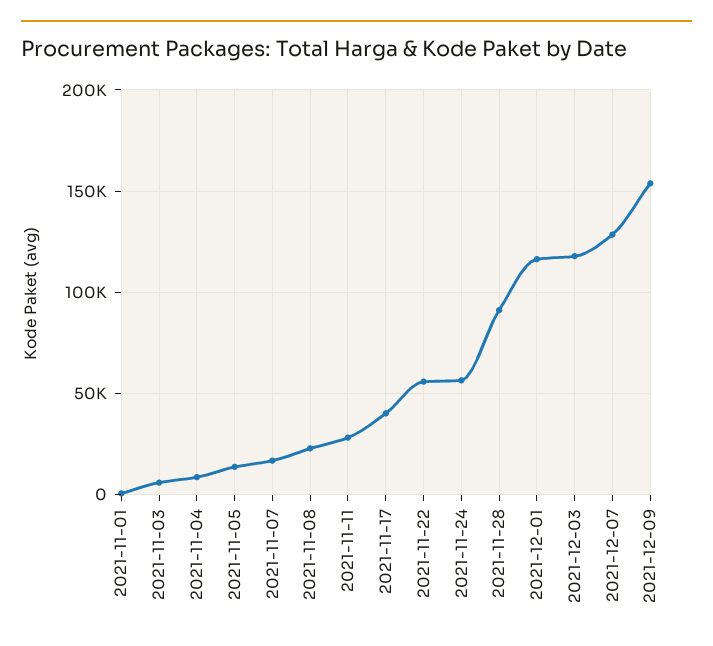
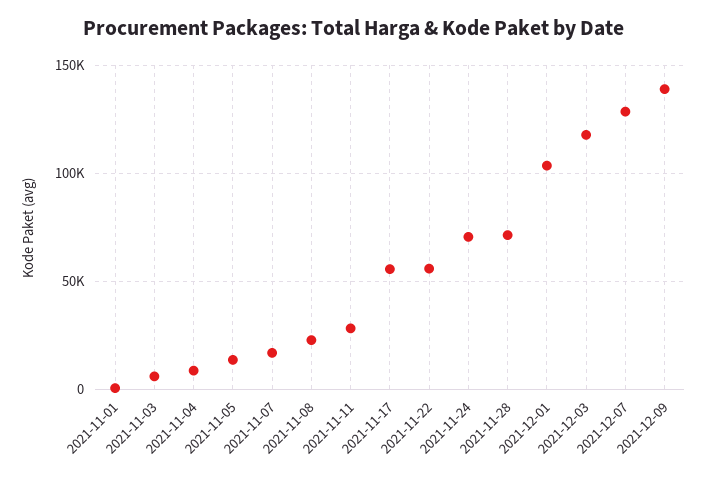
  {
    "2021-11-01": 0,
    "2021-11-03": 5000,
    "2021-11-04": 10000,
    "2021-11-05": 15000,
    "2021-11-07": 15000,
    "2021-11-08": 25000,
    "2021-11-11": 30000,
-   "2021-11-17": 40000,
+   "2021-11-17": 55000,
    "2021-11-22": 55000,
-   "2021-11-24": 55000,
+   "2021-11-24": 70000,
-   "2021-11-28": 90000,
+   "2021-11-28": 70000,
-   "2021-12-01": 115000,
+   "2021-12-01": 105000,
    "2021-12-03": 120000,
    "2021-12-07": 130000,
-   "2021-12-09": 155000
+   "2021-12-09": 140000
  }

